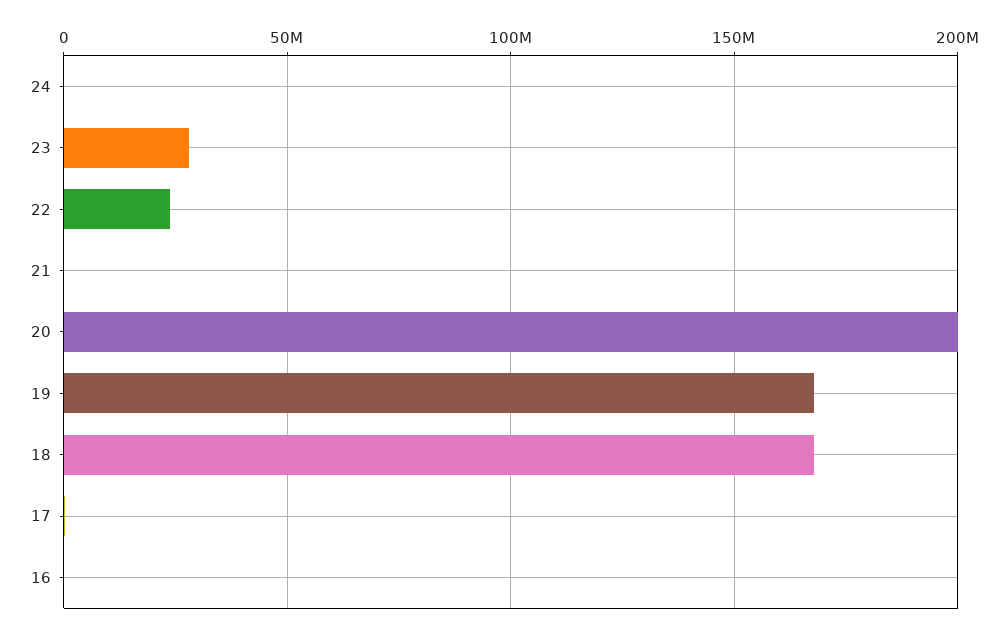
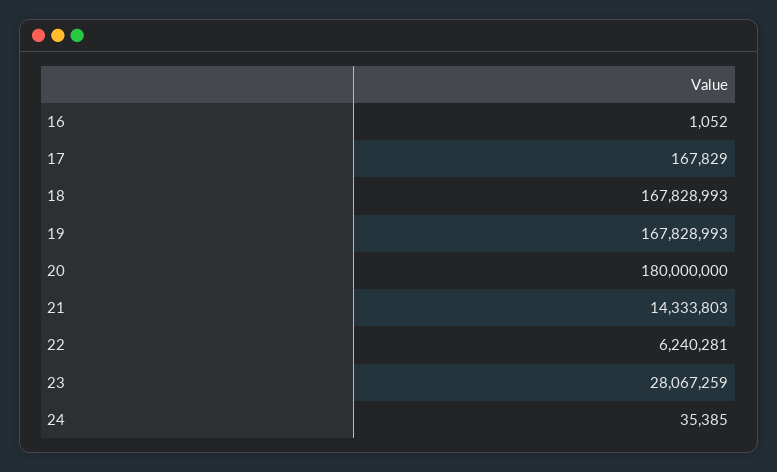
  {
    "24": 35385,
    "23": 28067259,
-   "22": 25000000,
+   "22": 6240281,
-   "21": 0,
+   "21": 14333803,
-   "20": 200000000,
+   "20": 180000000,
    "19": 167828993,
    "18": 167828993,
    "17": 167829,
    "16": 1052
  }

